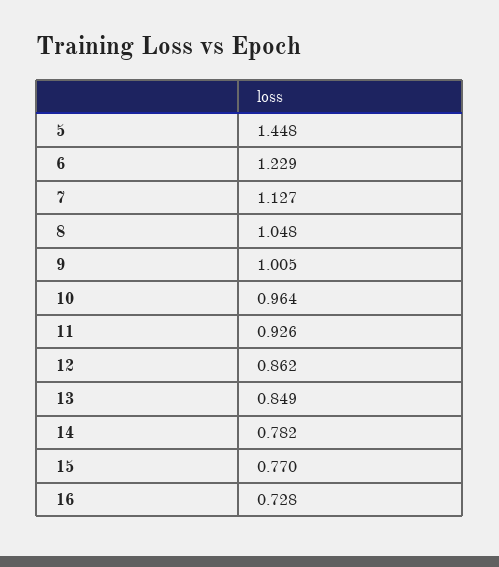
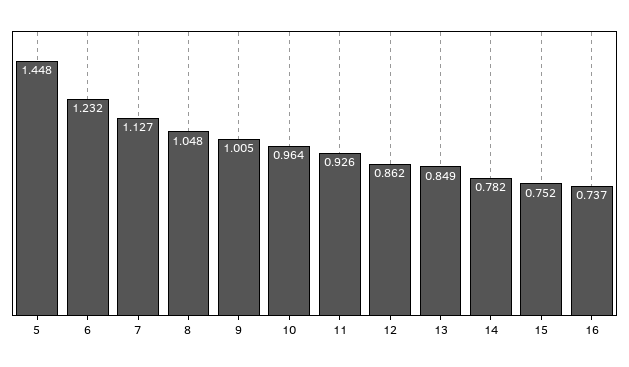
  {
    "5": 1.448,
-   "6": 1.229,
+   "6": 1.232,
    "7": 1.127,
    "8": 1.048,
    "9": 1.005,
    "10": 0.964,
    "11": 0.926,
    "12": 0.862,
    "13": 0.849,
    "14": 0.782,
-   "15": 0.77,
+   "15": 0.752,
-   "16": 0.728
+   "16": 0.737
  }

